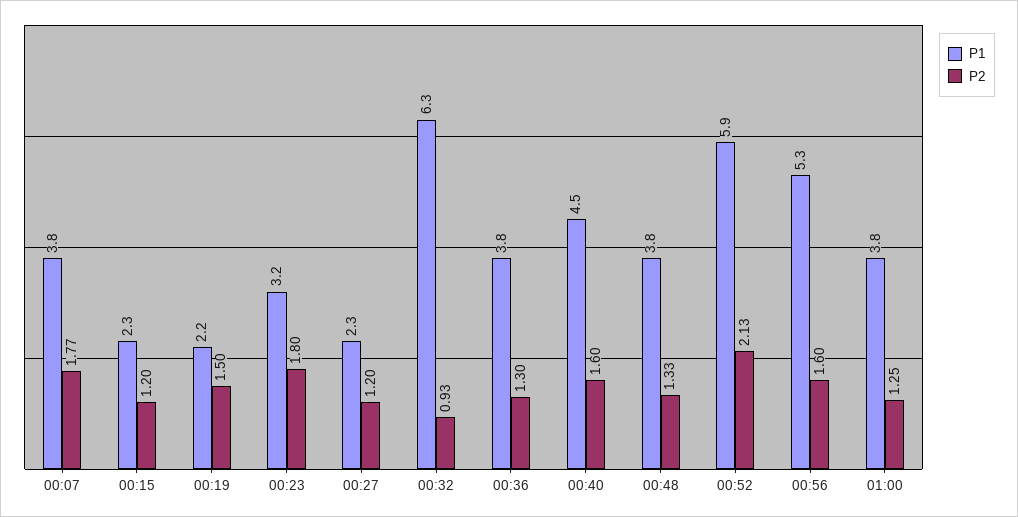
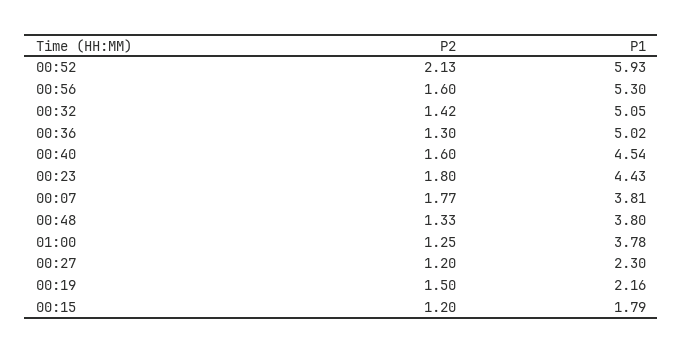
  {
    "P1": {
      "00:07": 3.81,
-     "00:15": 2.3,
+     "00:15": 1.79,
      "00:19": 2.16,
-     "00:23": 3.2,
+     "00:23": 4.43,
      "00:27": 2.3,
-     "00:32": 6.3,
+     "00:32": 5.05,
-     "00:36": 3.8,
+     "00:36": 5.02,
      "00:40": 4.54,
      "00:48": 3.8,
      "00:52": 5.93,
      "00:56": 5.3,
      "01:00": 3.78
    },
    "P2": {
      "00:07": 1.77,
      "00:15": 1.2,
      "00:19": 1.5,
      "00:23": 1.8,
      "00:27": 1.2,
-     "00:32": 0.93,
+     "00:32": 1.42,
      "00:36": 1.3,
      "00:40": 1.6,
      "00:48": 1.33,
      "00:52": 2.13,
      "00:56": 1.6,
      "01:00": 1.25
    }
  }

